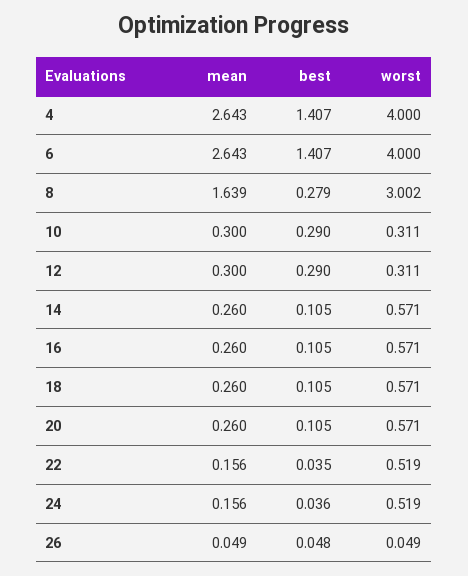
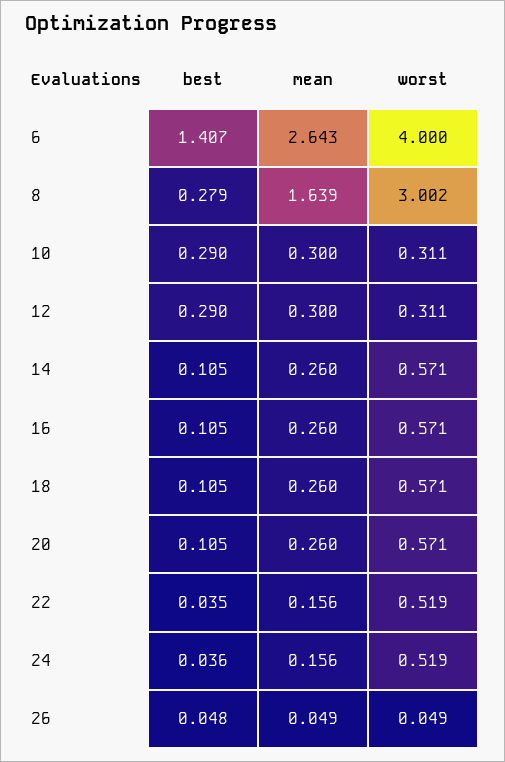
  {
    "mean": {
-     "4": 2.643,
      "6": 2.643,
      "8": 1.639,
      "10": 0.3,
      "12": 0.3,
      "14": 0.26,
      "16": 0.26,
      "18": 0.26,
      "20": 0.26,
      "22": 0.156,
      "24": 0.156,
      "26": 0.049
    },
    "best": {
-     "4": 1.407,
      "6": 1.407,
      "8": 0.279,
      "10": 0.29,
      "12": 0.29,
      "14": 0.105,
      "16": 0.105,
      "18": 0.105,
      "20": 0.105,
      "22": 0.035,
      "24": 0.036,
      "26": 0.048
    },
    "worst": {
-     "4": 4,
      "6": 4,
      "8": 3.002,
      "10": 0.311,
      "12": 0.311,
      "14": 0.571,
      "16": 0.571,
      "18": 0.571,
      "20": 0.571,
      "22": 0.519,
      "24": 0.519,
      "26": 0.049
    }
  }

